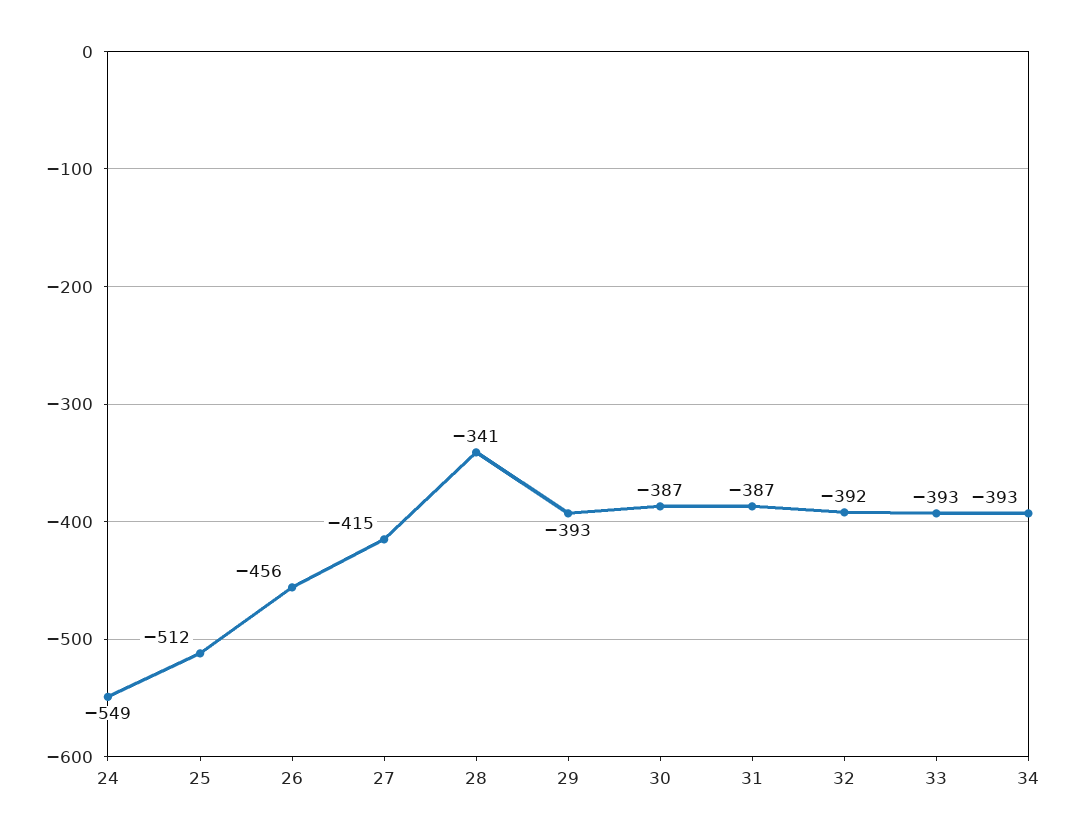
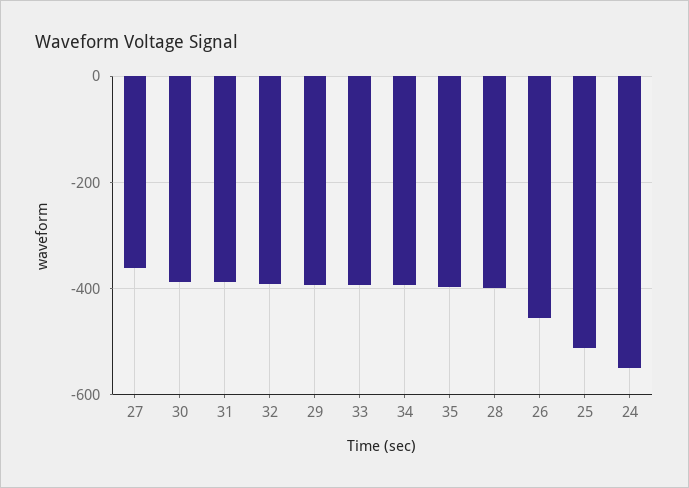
  {
    "24": -549,
    "25": -512,
    "26": -456,
-   "27": -415,
+   "27": -360,
-   "28": -341,
+   "28": -400,
    "29": -393,
    "30": -387,
    "31": -387,
    "32": -392,
    "33": -393,
-   "34": -393
+   "34": -393,
+   "35": -400
  }

